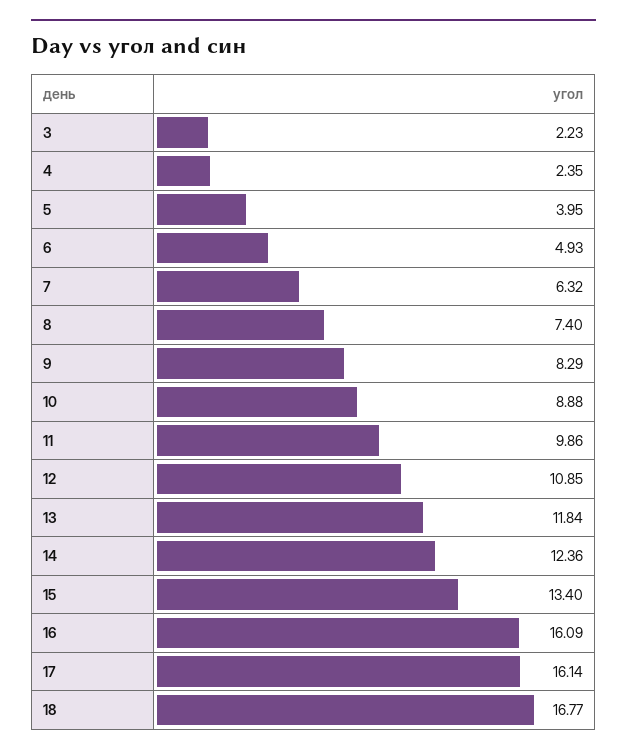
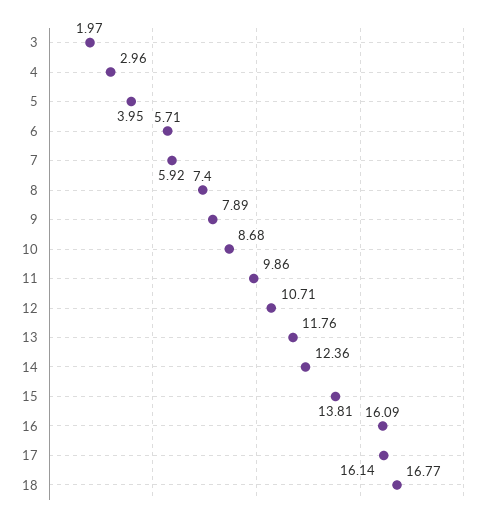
  {
-   "3": 2.23,
+   "3": 1.97,
-   "4": 2.35,
+   "4": 2.96,
    "5": 3.95,
-   "6": 4.93,
+   "6": 5.71,
-   "7": 6.32,
+   "7": 5.92,
    "8": 7.4,
-   "9": 8.29,
+   "9": 7.89,
-   "10": 8.88,
+   "10": 8.68,
    "11": 9.86,
-   "12": 10.85,
+   "12": 10.71,
-   "13": 11.84,
+   "13": 11.76,
    "14": 12.36,
-   "15": 13.4,
+   "15": 13.81,
    "16": 16.09,
    "17": 16.14,
    "18": 16.77
  }

